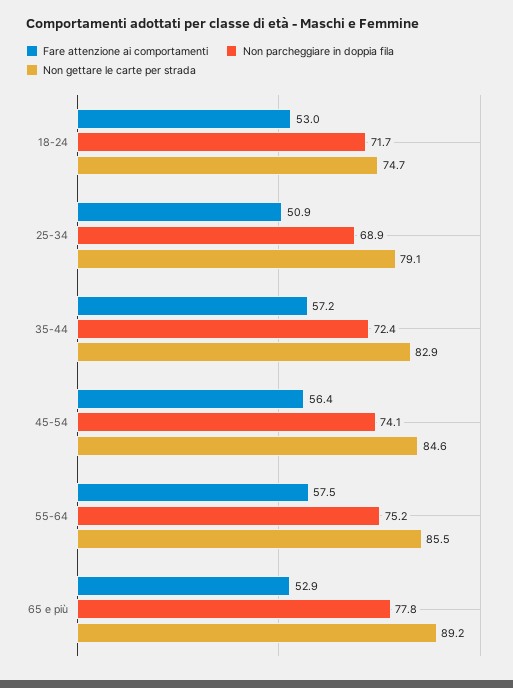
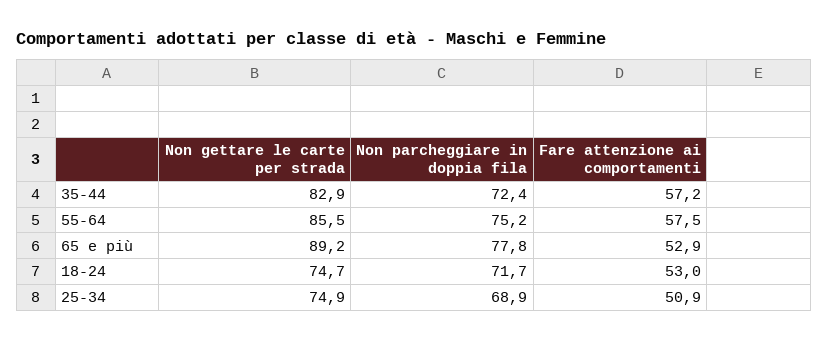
  {
    "Fare attenzione ai comportamenti": {
      "18-24": 53,
      "25-34": 50.9,
      "35-44": 57.2,
-     "45-54": 56.4,
      "55-64": 57.5,
      "65 e più": 52.9
    },
    "Non parcheggiare in doppia fila": {
      "18-24": 71.7,
      "25-34": 68.9,
      "35-44": 72.4,
-     "45-54": 74.1,
      "55-64": 75.2,
      "65 e più": 77.8
    },
    "Non gettare le carte per strada": {
      "18-24": 74.7,
-     "25-34": 79.1,
+     "25-34": 74.9,
      "35-44": 82.9,
-     "45-54": 84.6,
      "55-64": 85.5,
      "65 e più": 89.2
    }
  }

